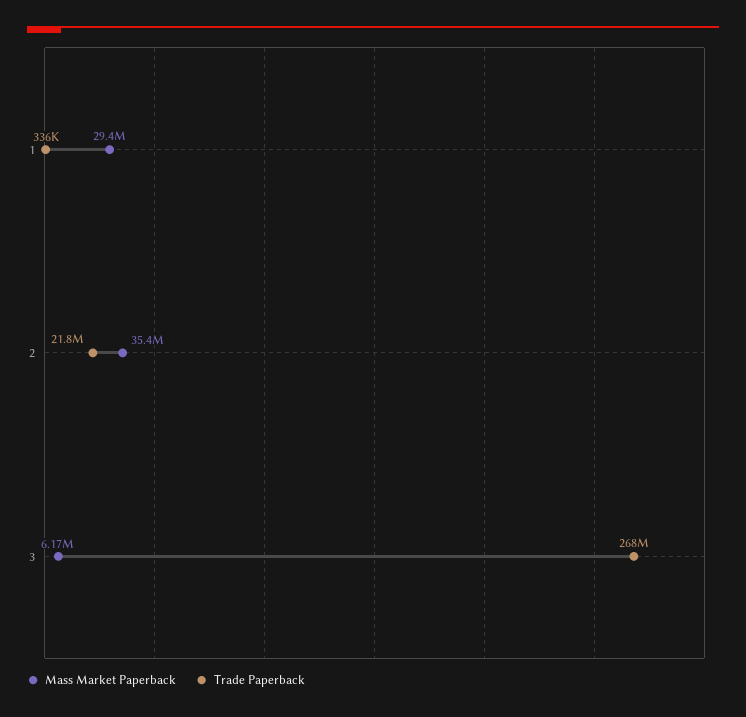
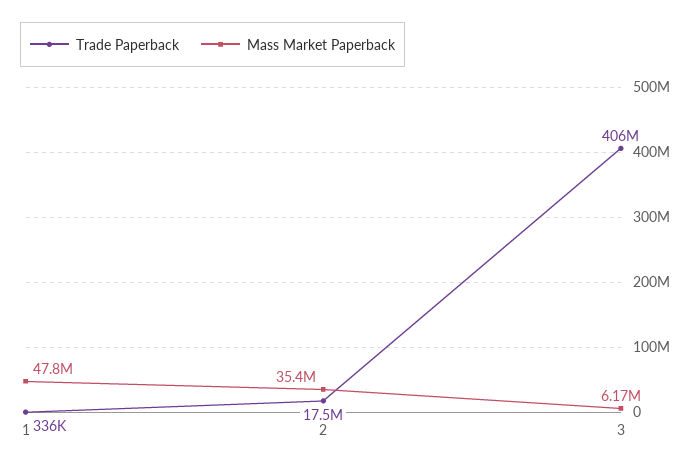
  {
    "Mass Market Paperback": {
-     "1": 29400000,
+     "1": 47800000,
      "2": 35400000,
      "3": 6170000
    },
    "Trade Paperback": {
      "1": 336000,
-     "2": 21800000,
+     "2": 17500000,
-     "3": 268000000
+     "3": 406000000
    }
  }

